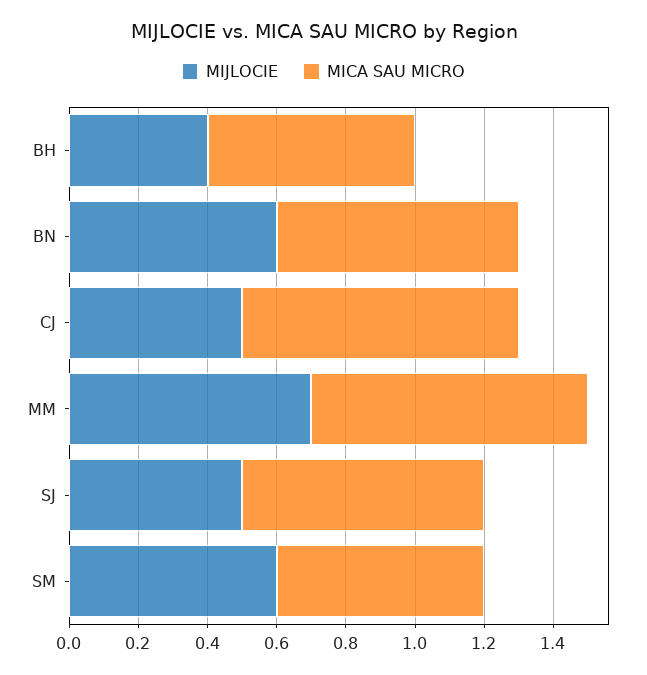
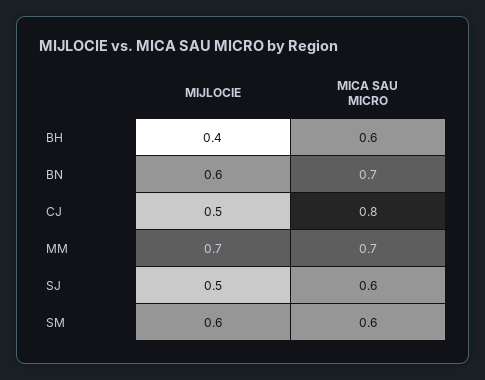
  {
    "MIJLOCIE": {
      "BH": 0.4,
      "BN": 0.6,
      "CJ": 0.5,
      "MM": 0.7,
      "SJ": 0.5,
      "SM": 0.6
    },
    "MICA SAU MICRO": {
      "BH": 0.6,
      "BN": 0.7,
      "CJ": 0.8,
-     "MM": 0.8,
+     "MM": 0.7,
-     "SJ": 0.7,
+     "SJ": 0.6,
      "SM": 0.6
    }
  }

